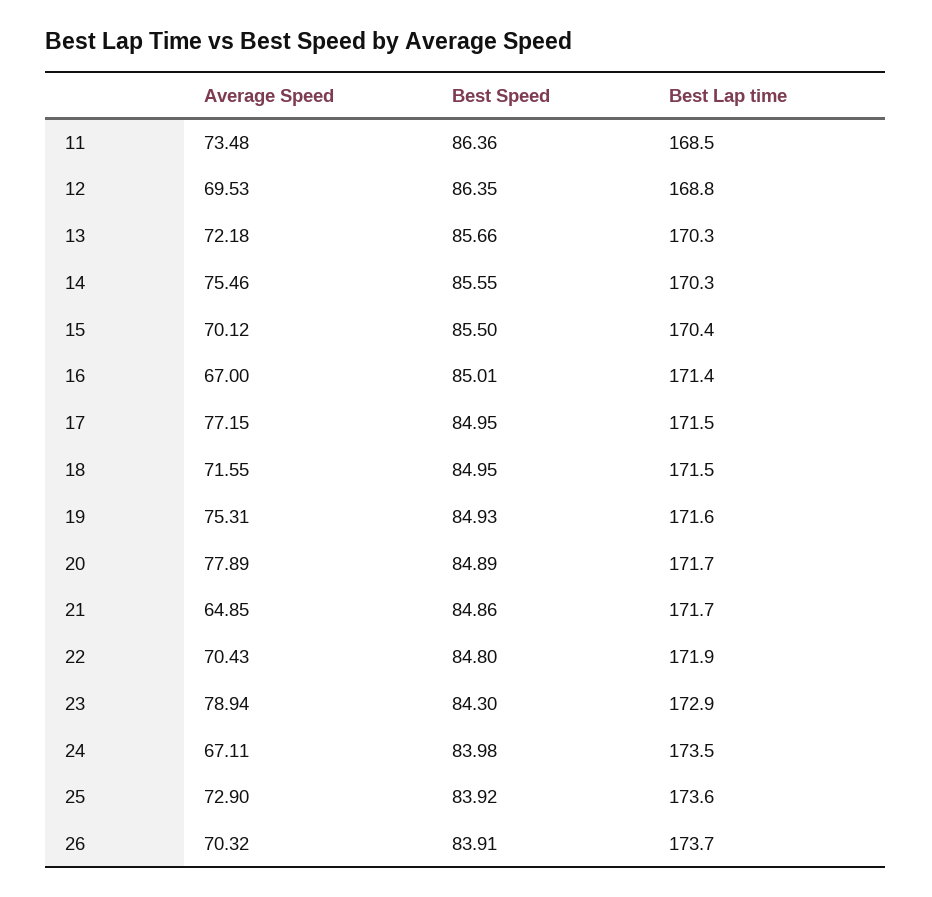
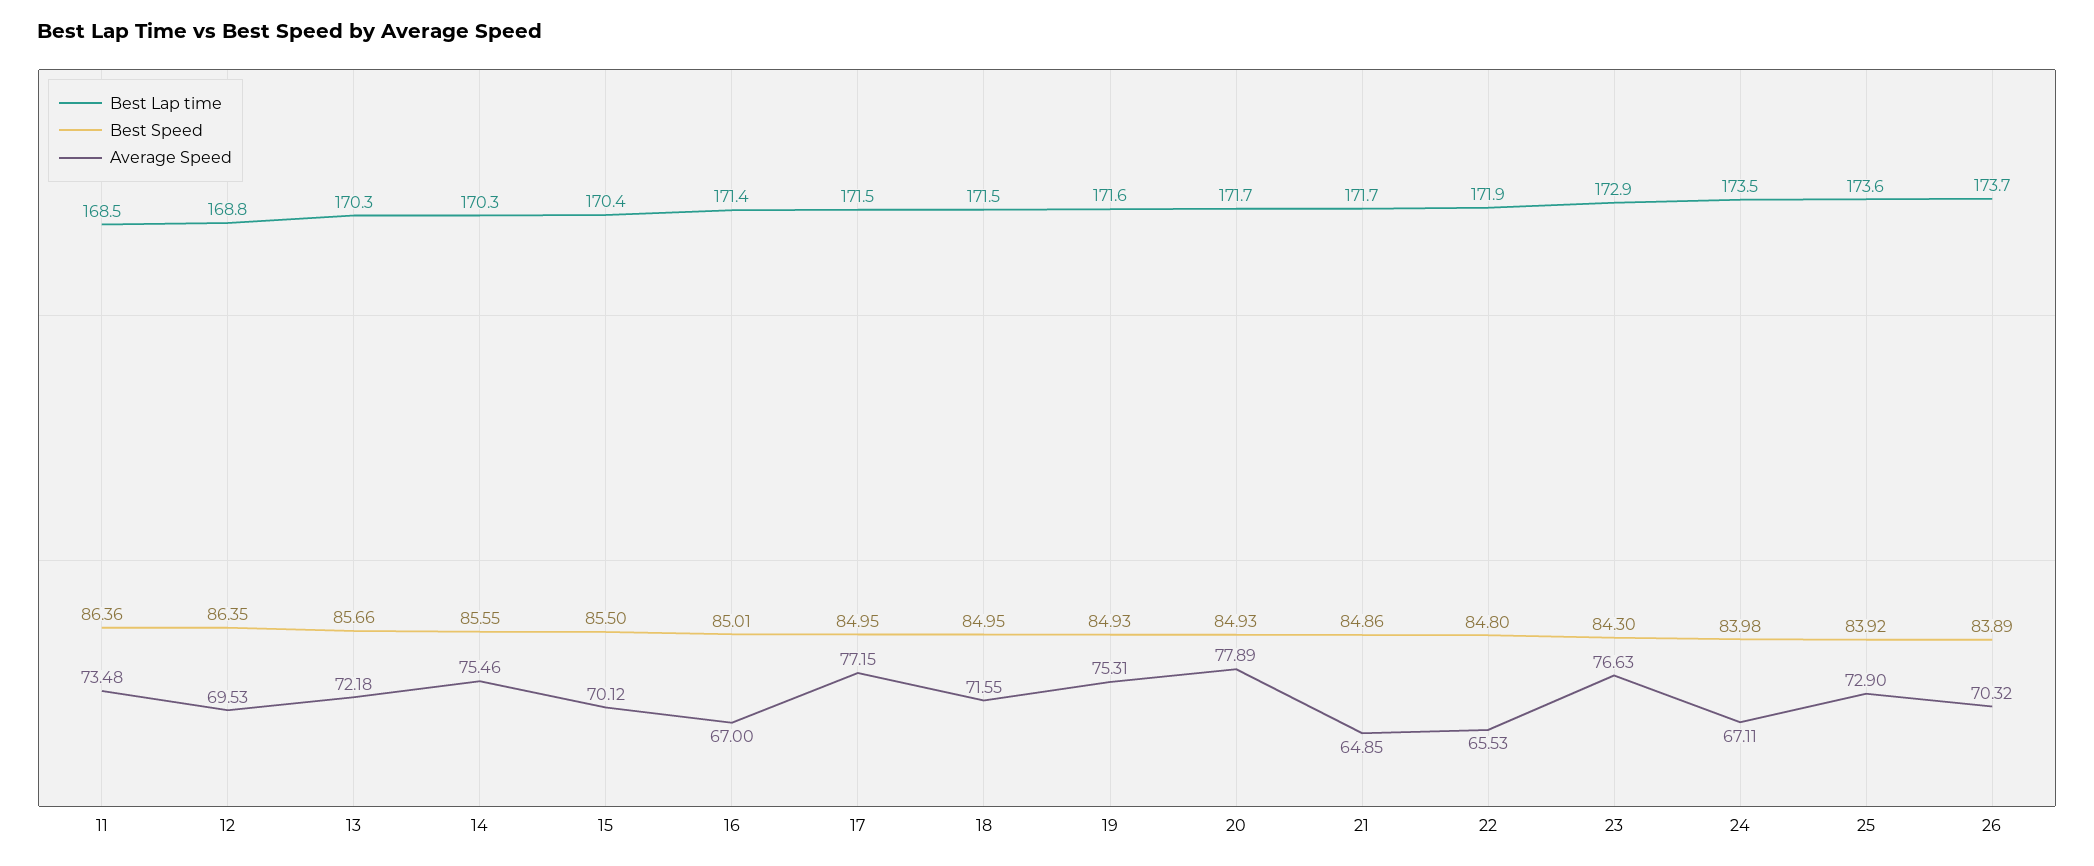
  {
    "Average Speed": {
      "11": 73.48,
      "12": 69.53,
      "13": 72.18,
      "14": 75.46,
      "15": 70.12,
      "16": 67,
      "17": 77.15,
      "18": 71.55,
      "19": 75.31,
      "20": 77.89,
      "21": 64.85,
-     "22": 70.43,
+     "22": 65.53,
-     "23": 78.94,
+     "23": 76.63,
      "24": 67.11,
      "25": 72.9,
      "26": 70.32
    },
    "Best Speed": {
      "11": 86.36,
      "12": 86.35,
      "13": 85.66,
      "14": 85.55,
      "15": 85.5,
      "16": 85.01,
      "17": 84.95,
      "18": 84.95,
      "19": 84.93,
-     "20": 84.89,
+     "20": 84.93,
      "21": 84.86,
      "22": 84.8,
      "23": 84.3,
      "24": 83.98,
      "25": 83.92,
-     "26": 83.91
+     "26": 83.89
    },
    "Best Lap time": {
      "11": 168.5,
      "12": 168.8,
      "13": 170.3,
      "14": 170.3,
      "15": 170.4,
      "16": 171.4,
      "17": 171.5,
      "18": 171.5,
      "19": 171.6,
      "20": 171.7,
      "21": 171.7,
      "22": 171.9,
      "23": 172.9,
      "24": 173.5,
      "25": 173.6,
      "26": 173.7
    }
  }

